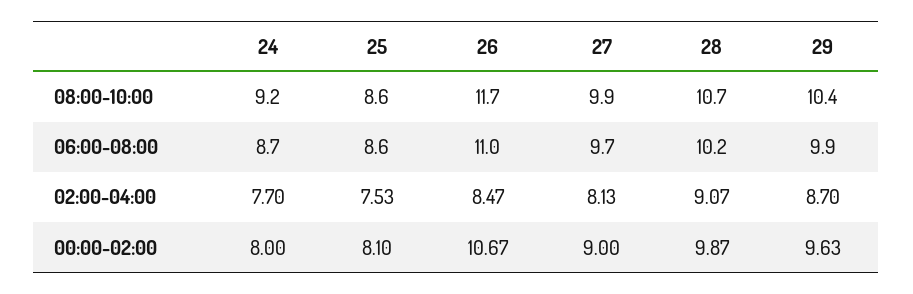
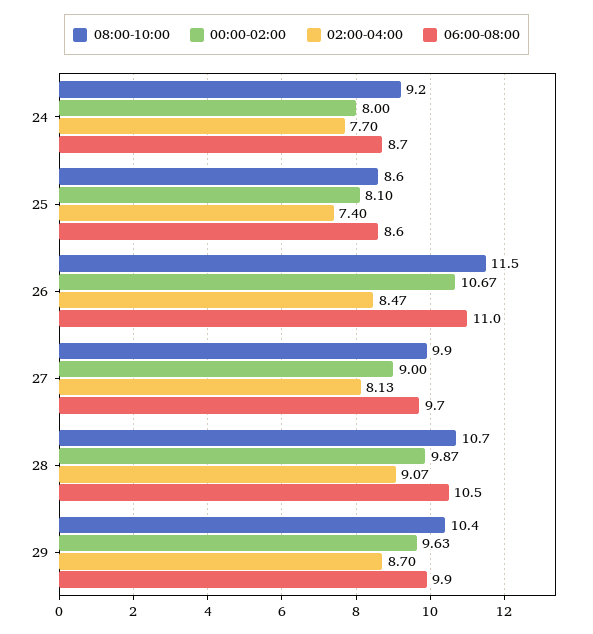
  {
    "08:00-10:00": {
      "24": 9.2,
      "25": 8.6,
-     "26": 11.7,
+     "26": 11.5,
      "27": 9.9,
      "28": 10.7,
      "29": 10.4
    },
    "06:00-08:00": {
      "24": 8.7,
      "25": 8.6,
      "26": 11,
      "27": 9.7,
-     "28": 10.2,
+     "28": 10.5,
      "29": 9.9
    },
    "02:00-04:00": {
      "24": 7.7,
-     "25": 7.53,
+     "25": 7.4,
      "26": 8.47,
      "27": 8.13,
      "28": 9.07,
      "29": 8.7
    },
    "00:00-02:00": {
      "24": 8,
      "25": 8.1,
      "26": 10.67,
      "27": 9,
      "28": 9.87,
      "29": 9.63
    }
  }

